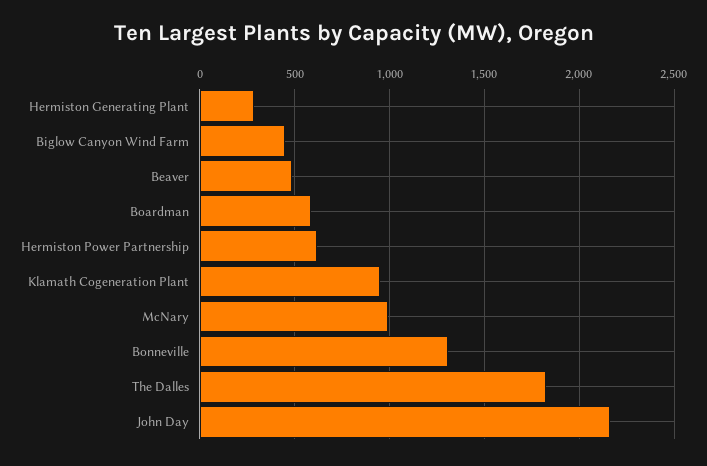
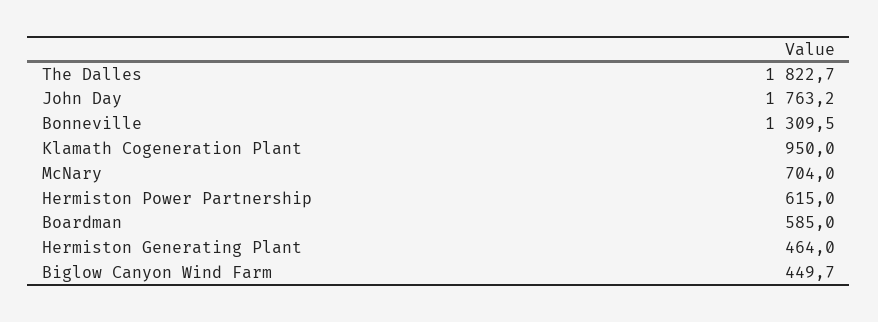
  {
-   "Hermiston Generating Plant": 300,
+   "Hermiston Generating Plant": 464,
    "Biglow Canyon Wind Farm": 449.7,
-   "Beaver": 500,
    "Boardman": 585,
    "Hermiston Power Partnership": 615,
    "Klamath Cogeneration Plant": 950,
-   "McNary": 1000,
+   "McNary": 704,
    "Bonneville": 1309.5,
    "The Dalles": 1822.7,
-   "John Day": 2150
+   "John Day": 1763.2
  }

